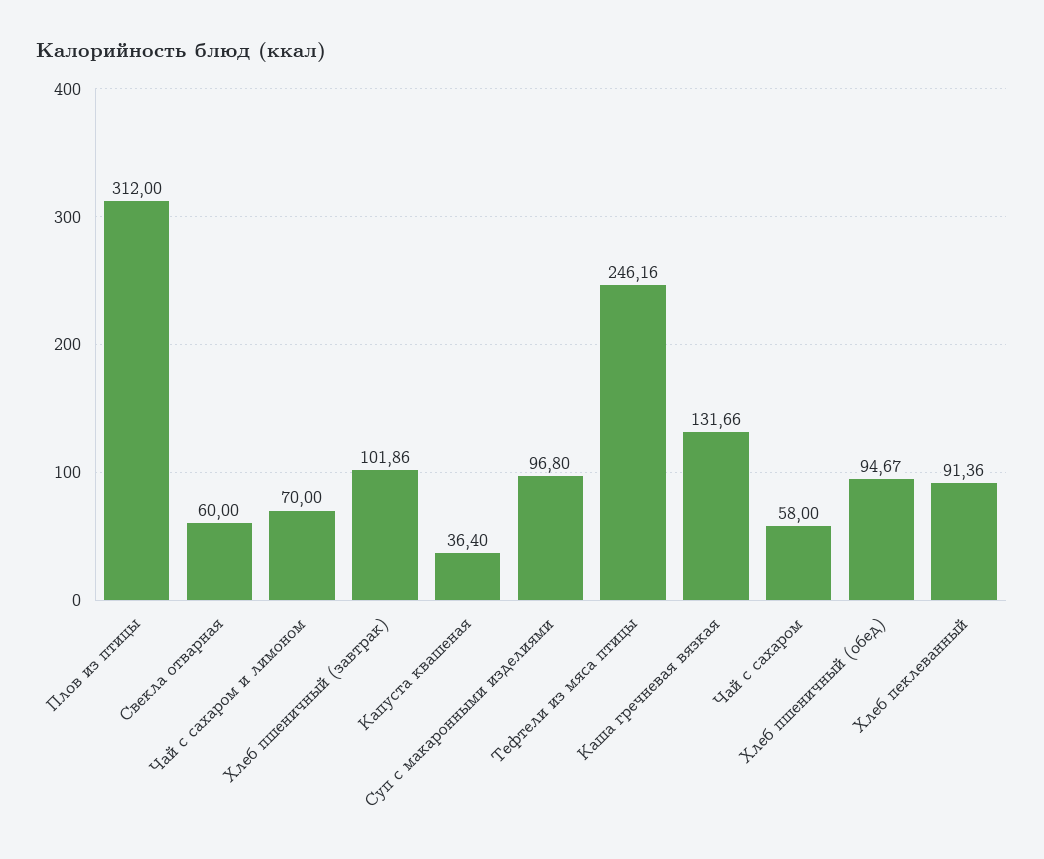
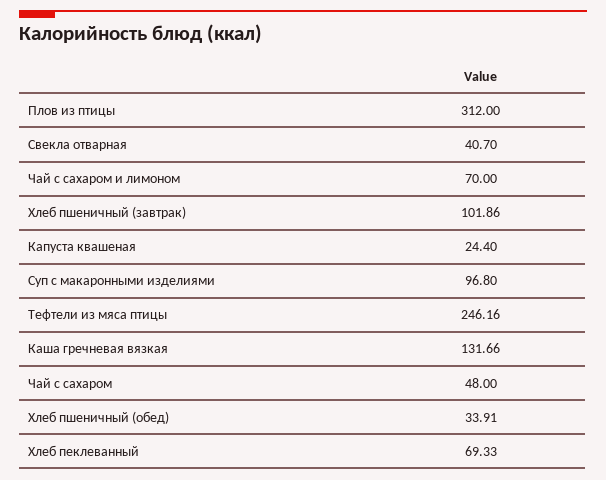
  {
    "Плов из птицы": 312,
-   "Свекла отварная": 60,
+   "Свекла отварная": 40.7,
    "Чай с сахаром и лимоном": 70,
    "Хлеб пшеничный (завтрак)": 101.86,
-   "Капуста квашеная": 36.4,
+   "Капуста квашеная": 24.4,
    "Суп с макаронными изделиями": 96.8,
    "Тефтели из мяса птицы": 246.16,
    "Каша гречневая вязкая": 131.66,
-   "Чай с сахаром": 58,
+   "Чай с сахаром": 48,
-   "Хлеб пшеничный (обед)": 94.67,
+   "Хлеб пшеничный (обед)": 33.91,
-   "Хлеб пеклеванный": 91.36
+   "Хлеб пеклеванный": 69.33
  }

